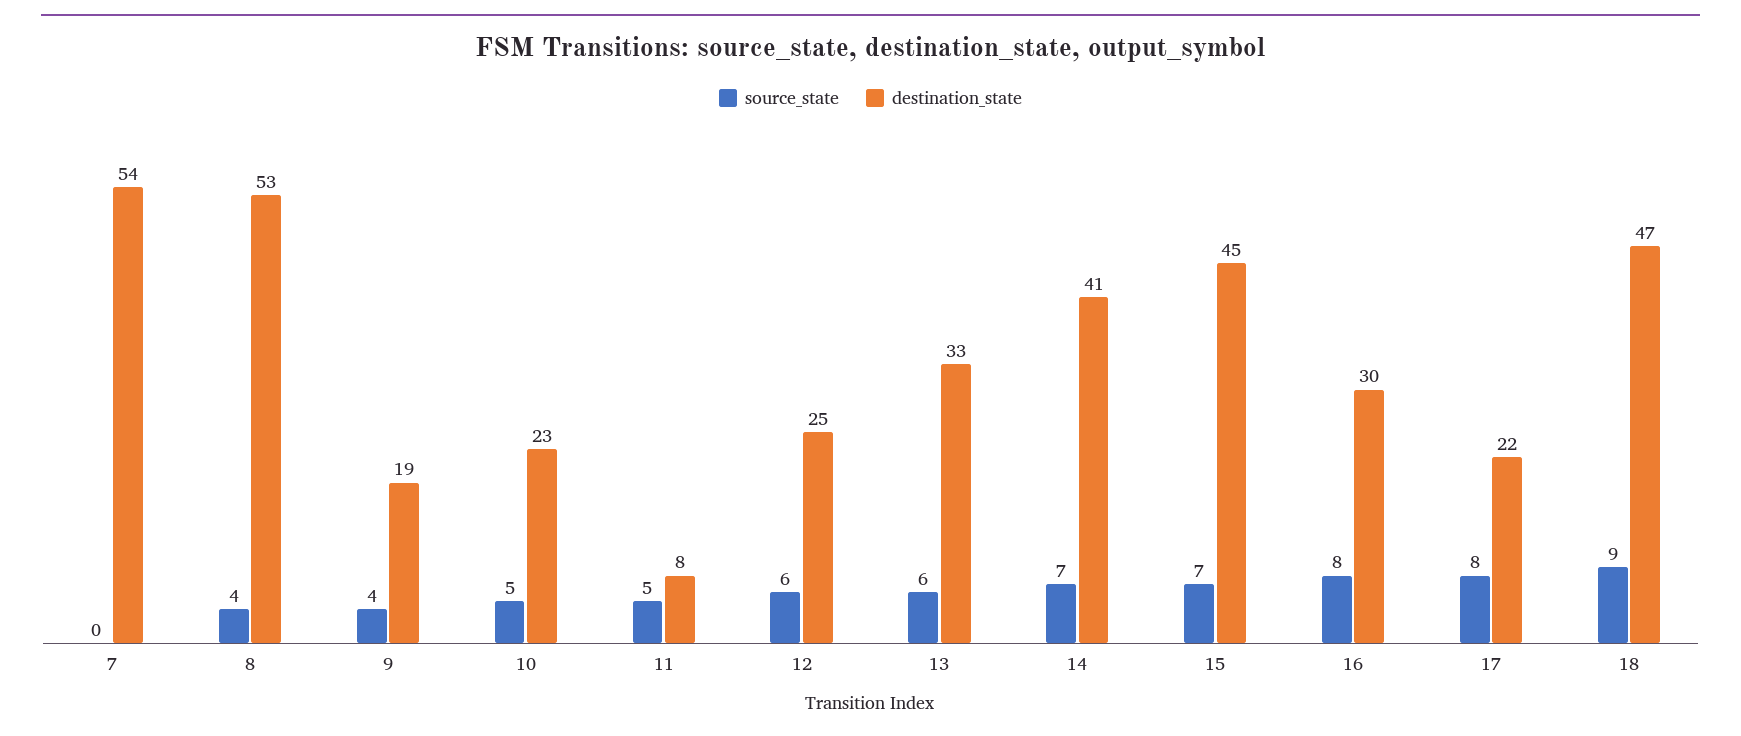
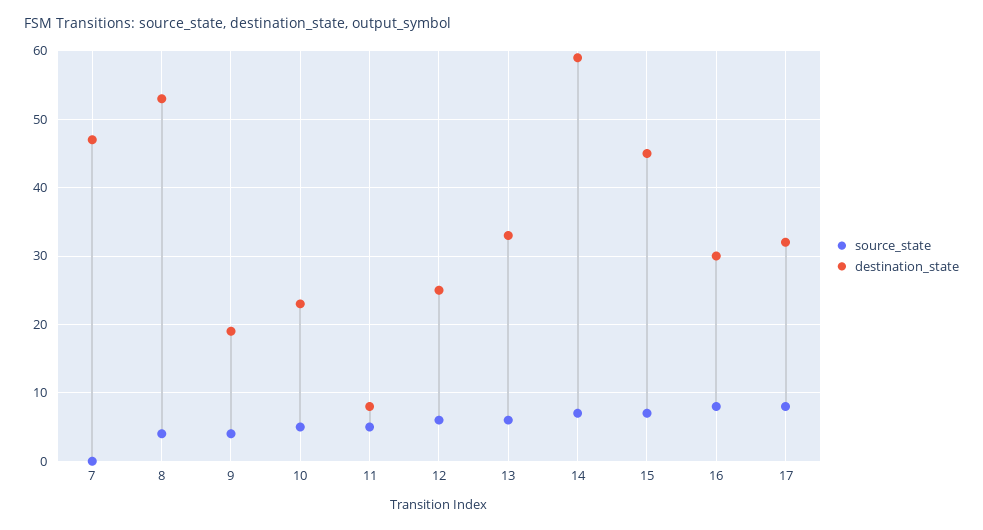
  {
    "source_state": {
      "7": 0,
      "8": 4,
      "9": 4,
      "10": 5,
      "11": 5,
      "12": 6,
      "13": 6,
      "14": 7,
      "15": 7,
      "16": 8,
-     "17": 8,
+     "17": 8
-     "18": 9
    },
    "destination_state": {
-     "7": 54,
+     "7": 47,
      "8": 53,
      "9": 19,
      "10": 23,
      "11": 8,
      "12": 25,
      "13": 33,
-     "14": 41,
+     "14": 59,
      "15": 45,
      "16": 30,
-     "17": 22,
+     "17": 32
-     "18": 47
    }
  }

